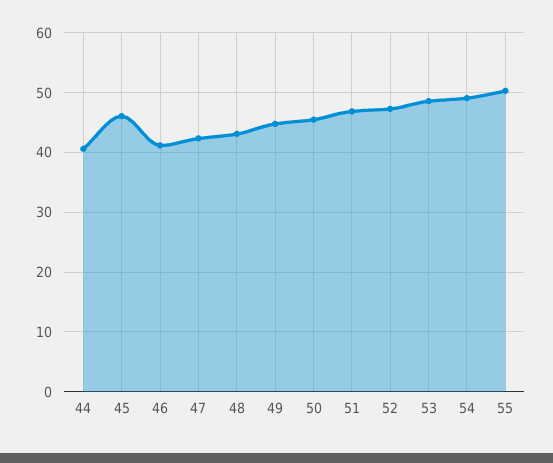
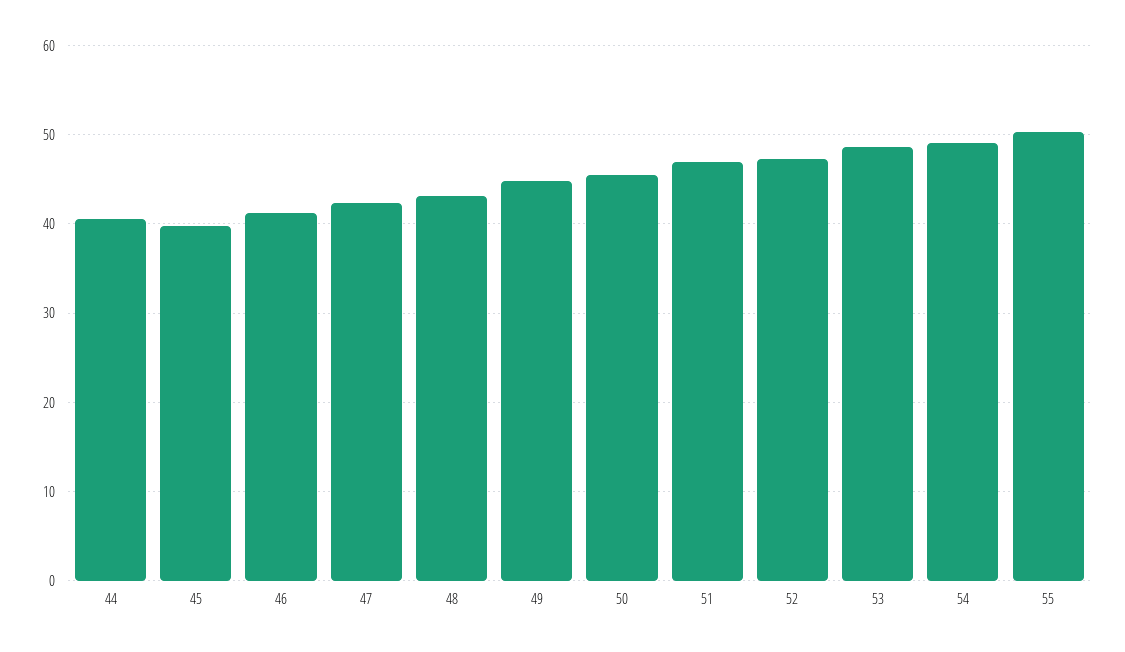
  {
    "44": 41,
-   "45": 46,
+   "45": 40,
    "46": 41,
    "47": 42,
    "48": 43,
    "49": 45,
    "50": 46,
    "51": 47,
    "52": 47,
    "53": 49,
    "54": 49,
    "55": 50
  }

